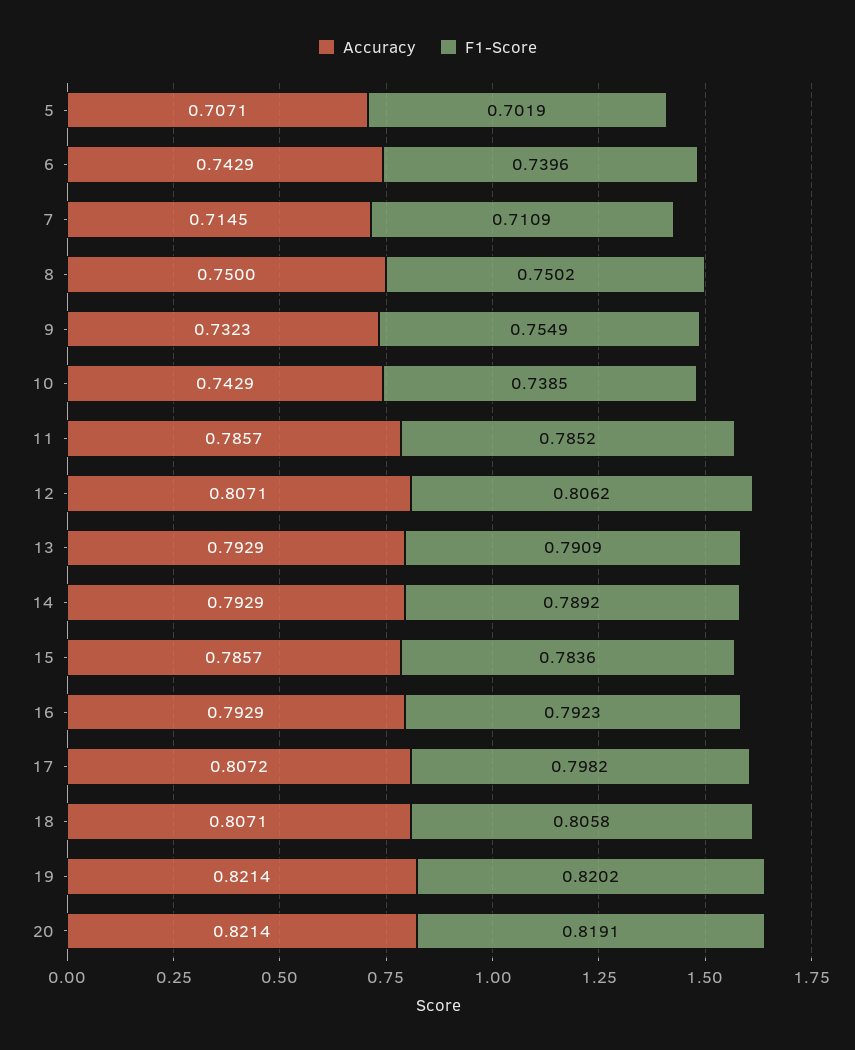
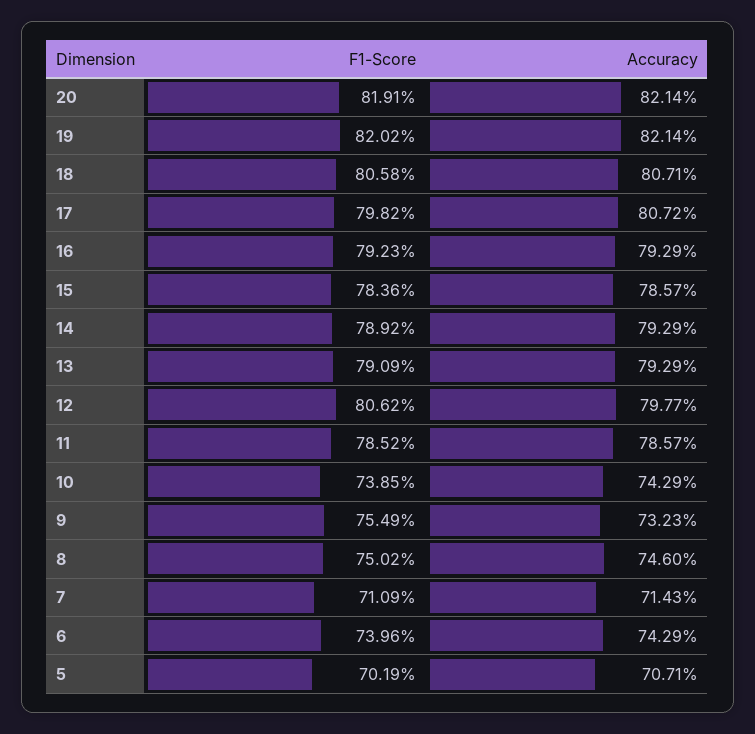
  {
    "Accuracy": {
      "5": 0.7071,
      "6": 0.7429,
-     "7": 0.7145,
+     "7": 0.7143,
-     "8": 0.75,
+     "8": 0.746,
      "9": 0.7323,
      "10": 0.7429,
      "11": 0.7857,
-     "12": 0.8071,
+     "12": 0.7977,
      "13": 0.7929,
      "14": 0.7929,
      "15": 0.7857,
      "16": 0.7929,
      "17": 0.8072,
      "18": 0.8071,
      "19": 0.8214,
      "20": 0.8214
    },
    "F1-Score": {
      "5": 0.7019,
      "6": 0.7396,
      "7": 0.7109,
      "8": 0.7502,
      "9": 0.7549,
      "10": 0.7385,
      "11": 0.7852,
      "12": 0.8062,
      "13": 0.7909,
      "14": 0.7892,
      "15": 0.7836,
      "16": 0.7923,
      "17": 0.7982,
      "18": 0.8058,
      "19": 0.8202,
      "20": 0.8191
    }
  }

